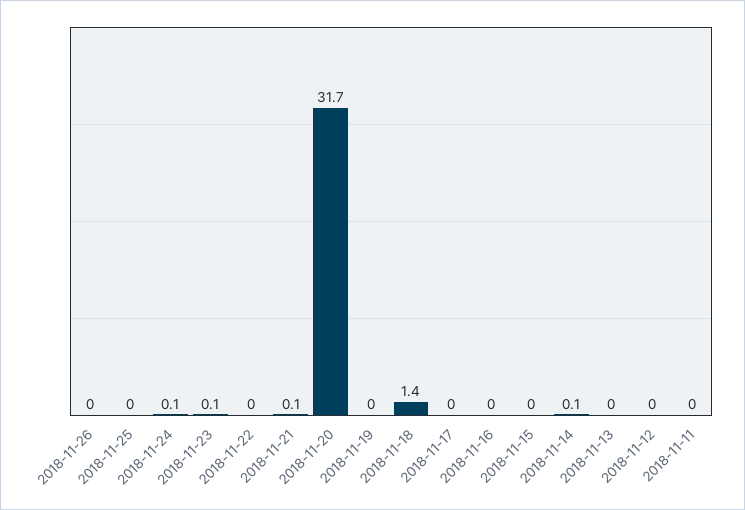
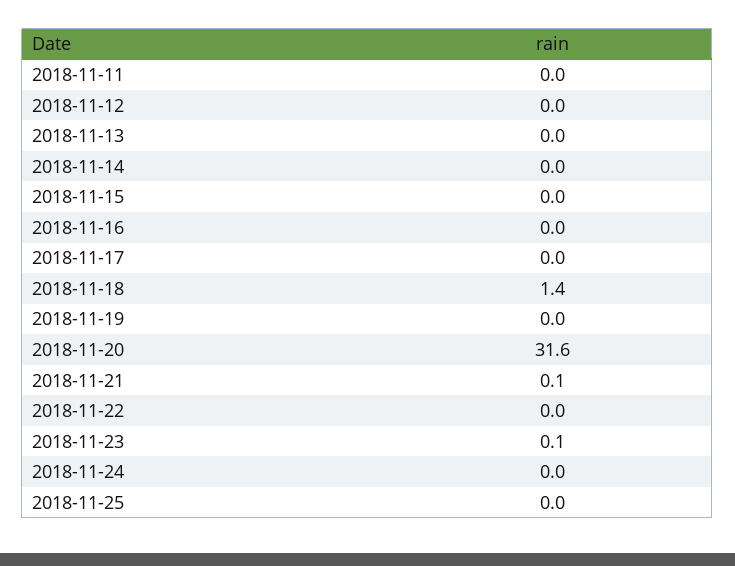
  {
-   "2018-11-26": 0,
    "2018-11-25": 0,
-   "2018-11-24": 0.1,
+   "2018-11-24": 0,
    "2018-11-23": 0.1,
    "2018-11-22": 0,
    "2018-11-21": 0.1,
-   "2018-11-20": 31.7,
+   "2018-11-20": 31.6,
    "2018-11-19": 0,
    "2018-11-18": 1.4,
    "2018-11-17": 0,
    "2018-11-16": 0,
    "2018-11-15": 0,
-   "2018-11-14": 0.1,
+   "2018-11-14": 0,
    "2018-11-13": 0,
    "2018-11-12": 0,
    "2018-11-11": 0
  }

